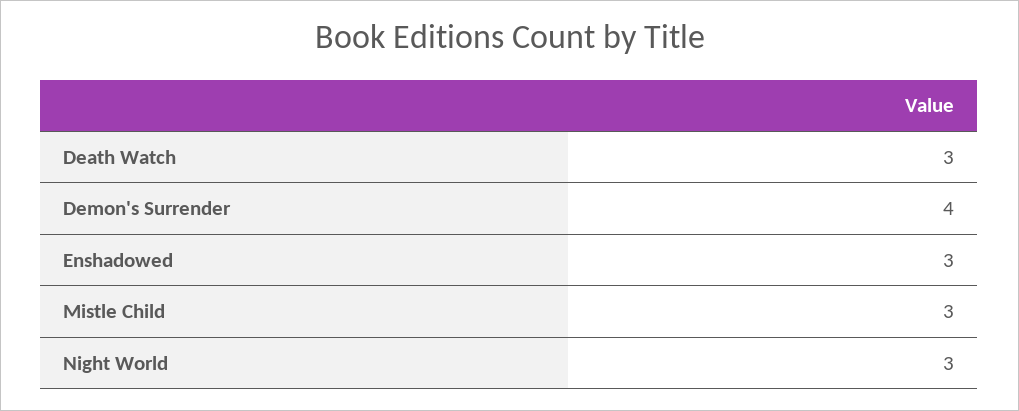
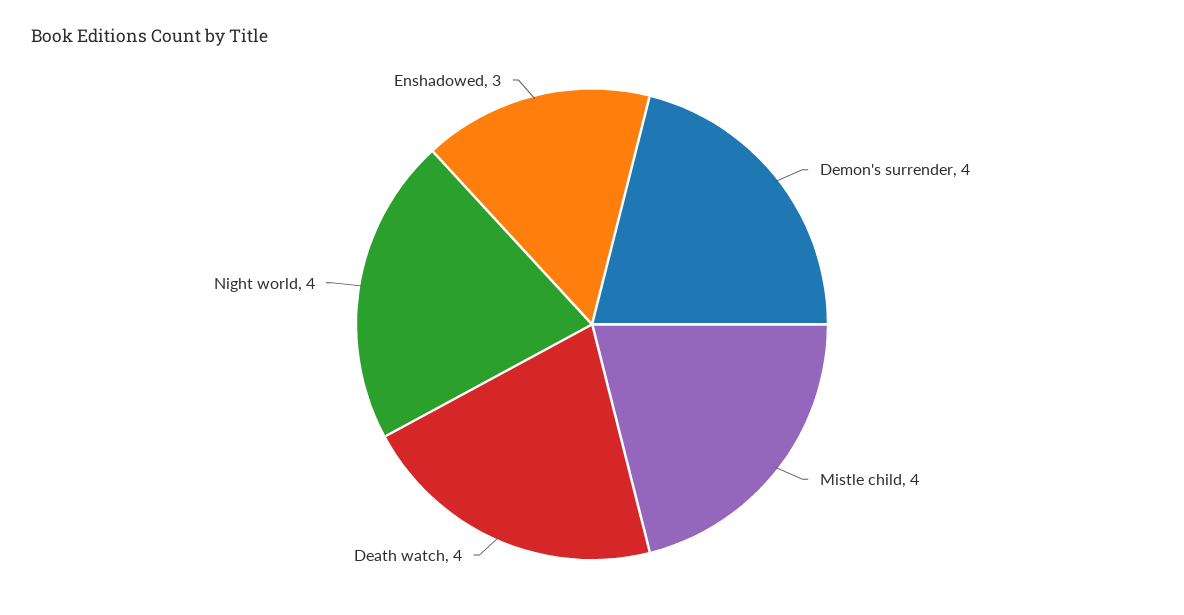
  {
-   "Death Watch": 3,
+   "Death Watch": 4,
    "Demon's Surrender": 4,
    "Enshadowed": 3,
-   "Mistle Child": 3,
+   "Mistle Child": 4,
-   "Night World": 3
+   "Night World": 4
  }

